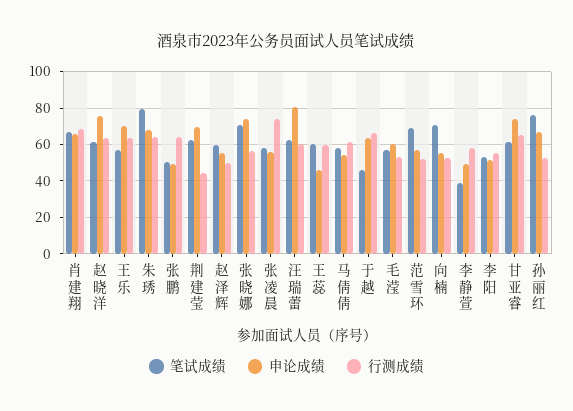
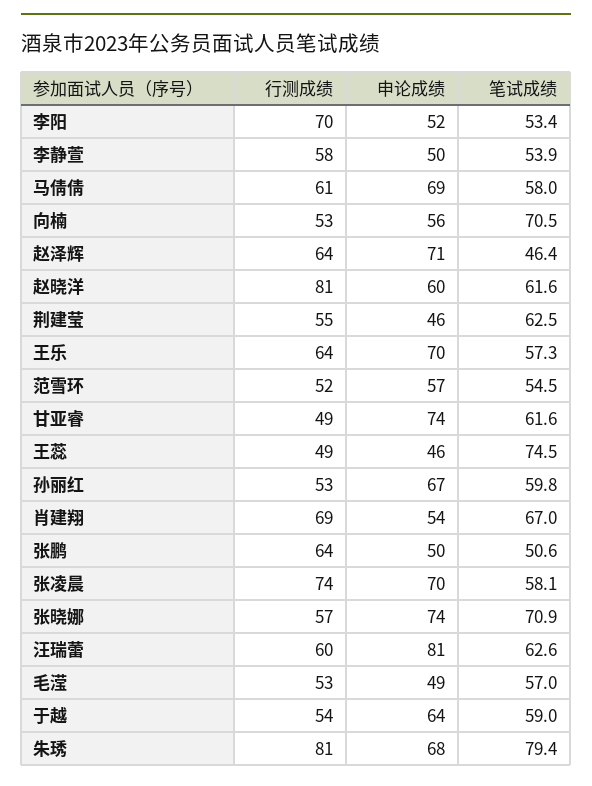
  {
    "笔试成绩": {
      "肖建翔": 67,
      "赵晓洋": 61.6,
      "王乐": 57.3,
      "朱琇": 79.4,
      "张鹏": 50.6,
      "荆建莹": 62.5,
-     "赵泽辉": 60,
+     "赵泽辉": 46.4,
      "张晓娜": 70.9,
      "张凌晨": 58.1,
      "汪瑞蕾": 62.6,
-     "王蕊": 60,
+     "王蕊": 74.5,
      "马倩倩": 58,
-     "于越": 45,
+     "于越": 59,
      "毛滢": 57,
-     "范雪环": 70,
+     "范雪环": 54.5,
      "向楠": 70.5,
-     "李静萱": 40,
+     "李静萱": 53.9,
      "李阳": 53.4,
      "甘亚睿": 61.6,
-     "孙丽红": 75
+     "孙丽红": 59.8
    },
    "申论成绩": {
-     "肖建翔": 65,
+     "肖建翔": 54,
-     "赵晓洋": 75,
+     "赵晓洋": 60,
      "王乐": 70,
      "朱琇": 68,
      "张鹏": 50,
-     "荆建莹": 70,
+     "荆建莹": 46,
-     "赵泽辉": 55,
+     "赵泽辉": 71,
      "张晓娜": 74,
-     "张凌晨": 55,
+     "张凌晨": 70,
      "汪瑞蕾": 81,
      "王蕊": 46,
-     "马倩倩": 55,
+     "马倩倩": 69,
      "于越": 64,
-     "毛滢": 60,
+     "毛滢": 49,
      "范雪环": 57,
      "向楠": 56,
      "李静萱": 50,
      "李阳": 52,
      "甘亚睿": 74,
      "孙丽红": 67
    },
    "行测成绩": {
      "肖建翔": 69,
-     "赵晓洋": 65,
+     "赵晓洋": 81,
      "王乐": 64,
-     "朱琇": 65,
+     "朱琇": 81,
      "张鹏": 64,
-     "荆建莹": 45,
+     "荆建莹": 55,
-     "赵泽辉": 50,
+     "赵泽辉": 64,
      "张晓娜": 57,
      "张凌晨": 74,
      "汪瑞蕾": 60,
-     "王蕊": 60,
+     "王蕊": 49,
      "马倩倩": 61,
-     "于越": 65,
+     "于越": 54,
      "毛滢": 53,
      "范雪环": 52,
      "向楠": 53,
      "李静萱": 58,
-     "李阳": 55,
+     "李阳": 70,
-     "甘亚睿": 65,
+     "甘亚睿": 49,
      "孙丽红": 53
    }
  }

